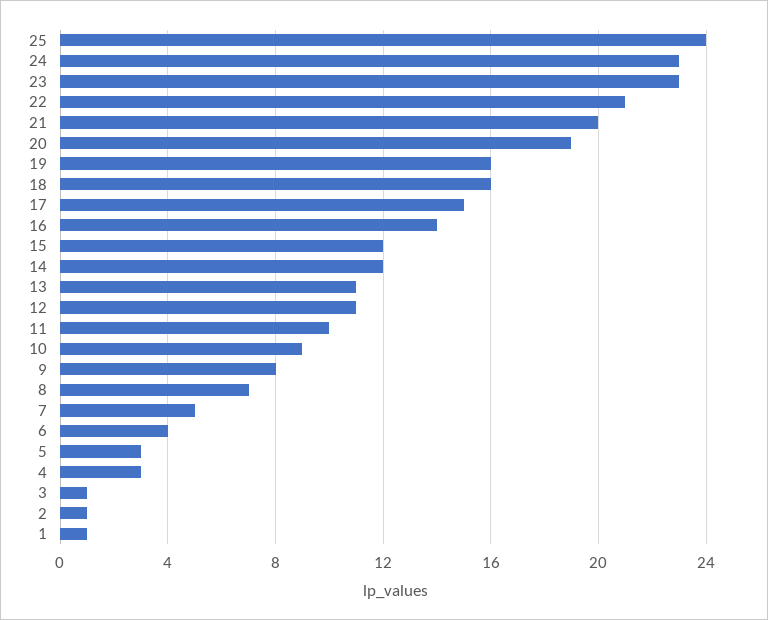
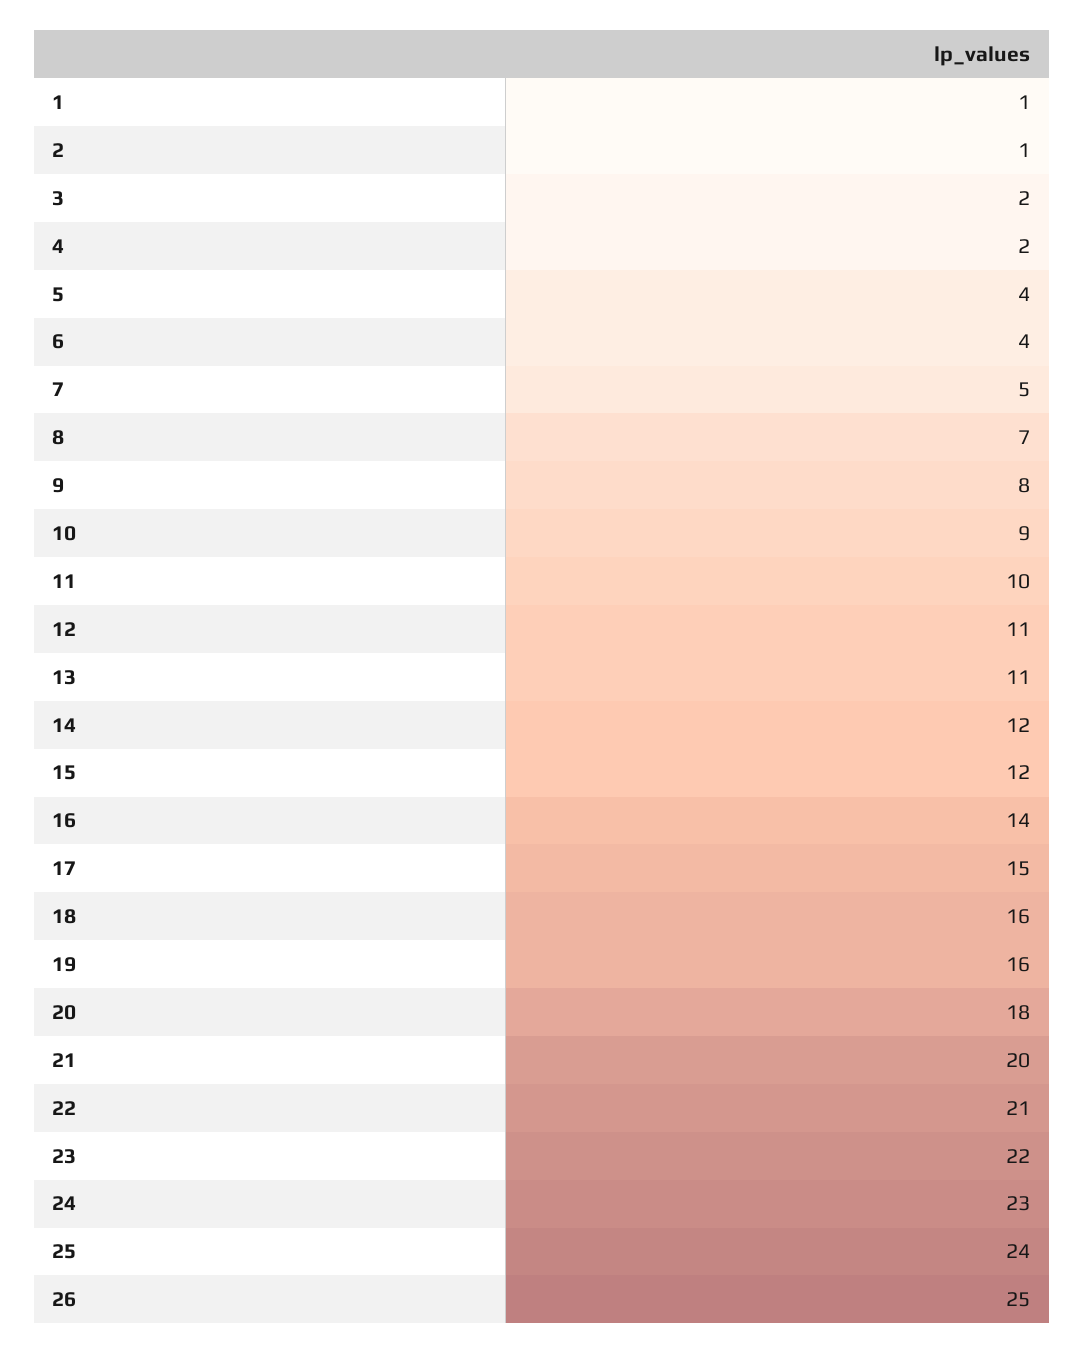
  {
    "25": 24,
    "24": 23,
-   "23": 23,
+   "23": 22,
    "22": 21,
    "21": 20,
-   "20": 19,
+   "20": 18,
    "19": 16,
    "18": 16,
    "17": 15,
    "16": 14,
    "15": 12,
    "14": 12,
    "13": 11,
    "12": 11,
    "11": 10,
    "10": 9,
    "9": 8,
    "8": 7,
    "7": 5,
    "6": 4,
-   "5": 3,
+   "5": 4,
-   "4": 3,
+   "4": 2,
-   "3": 1,
+   "3": 2,
    "2": 1,
-   "1": 1
+   "1": 1,
+   "26": 25
  }

